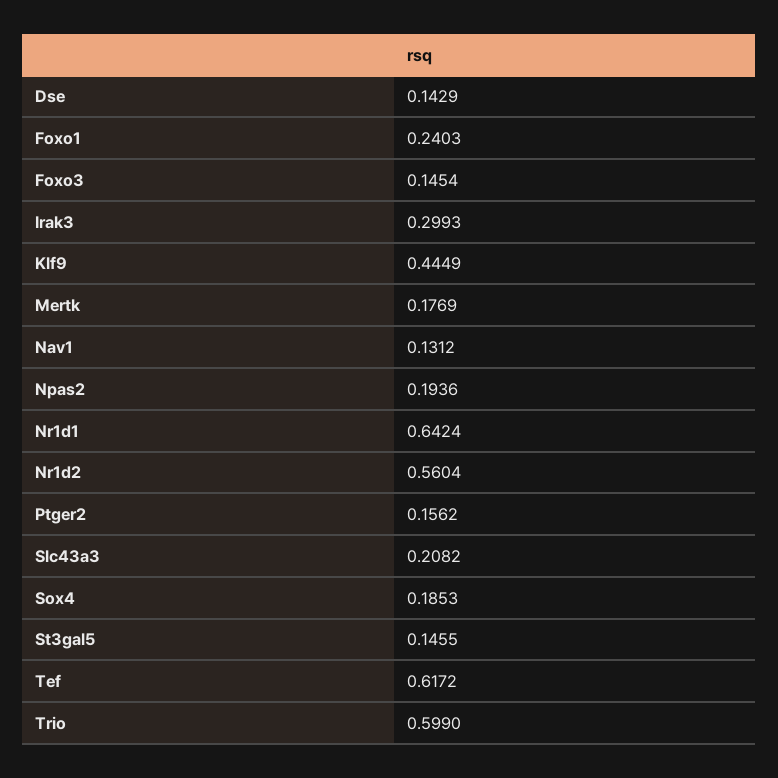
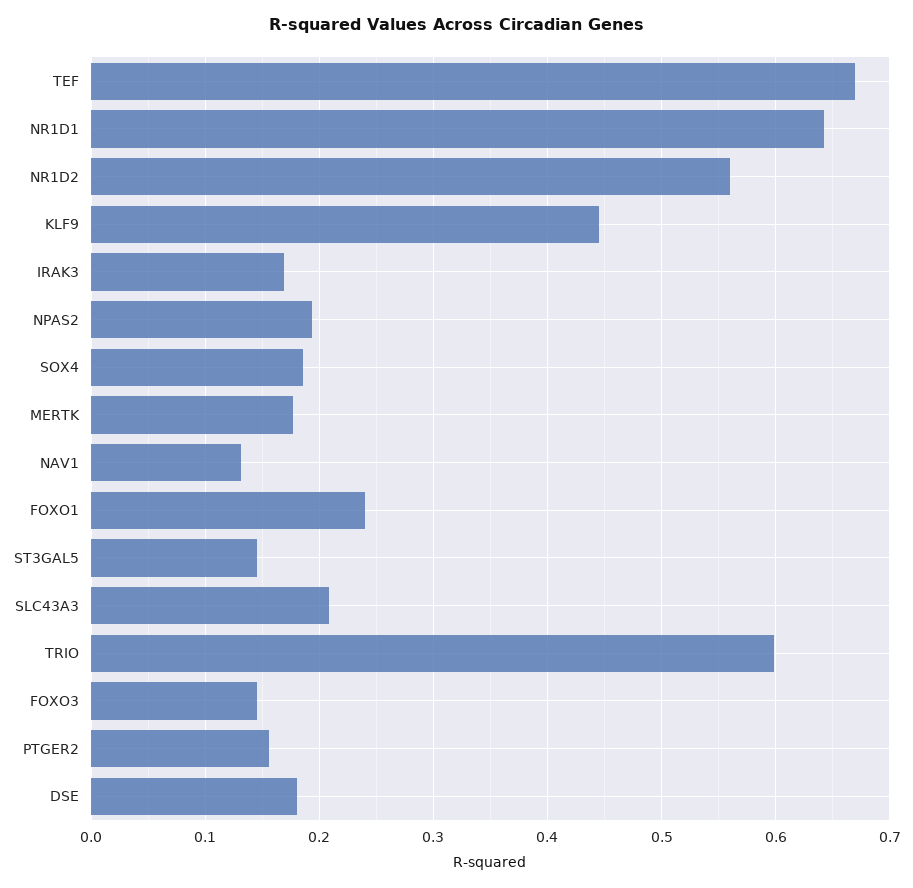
  {
-   "Dse": 0.1429,
+   "Dse": 0.18,
    "Foxo1": 0.2403,
    "Foxo3": 0.1454,
-   "Irak3": 0.2993,
+   "Irak3": 0.17,
    "Klf9": 0.4449,
    "Mertk": 0.1769,
    "Nav1": 0.1312,
    "Npas2": 0.1936,
    "Nr1d1": 0.6424,
    "Nr1d2": 0.5604,
    "Ptger2": 0.1562,
    "Slc43a3": 0.2082,
    "Sox4": 0.1853,
    "St3gal5": 0.1455,
-   "Tef": 0.6172,
+   "Tef": 0.67,
    "Trio": 0.599
  }

